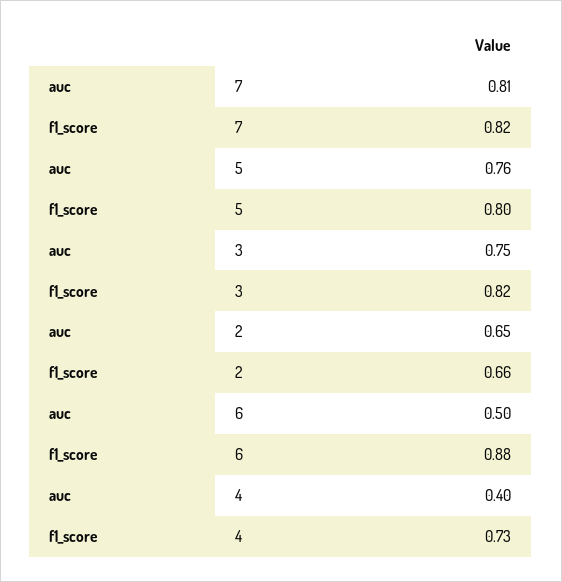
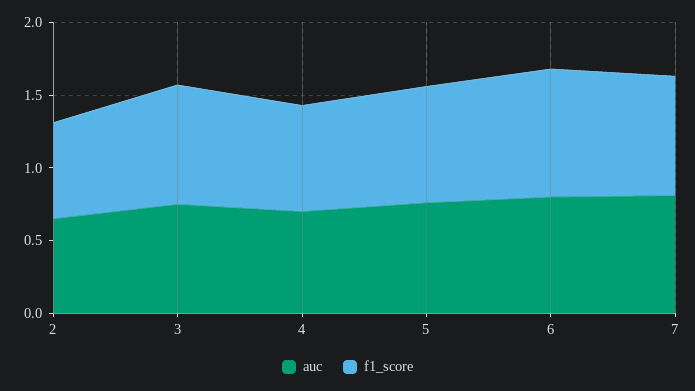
  {
    "auc": {
      "7": 0.81,
      "5": 0.76,
      "3": 0.75,
      "2": 0.65,
-     "6": 0.5,
+     "6": 0.8,
-     "4": 0.4
+     "4": 0.7
    },
    "f1_score": {
      "7": 0.82,
      "5": 0.8,
      "3": 0.82,
      "2": 0.66,
      "6": 0.88,
      "4": 0.73
    }
  }

